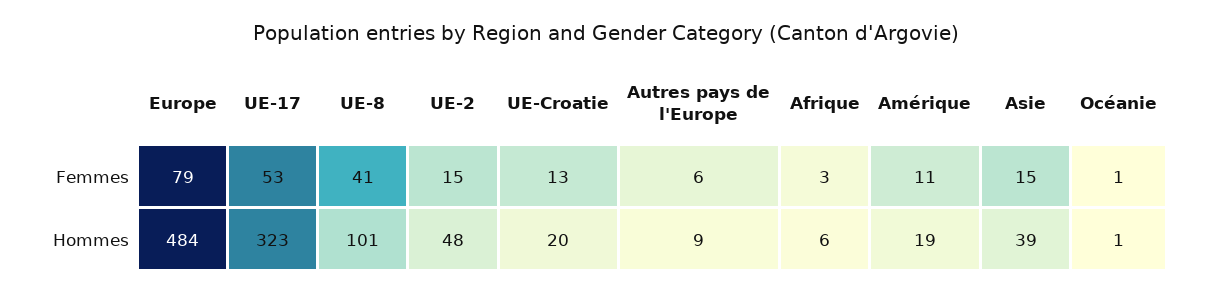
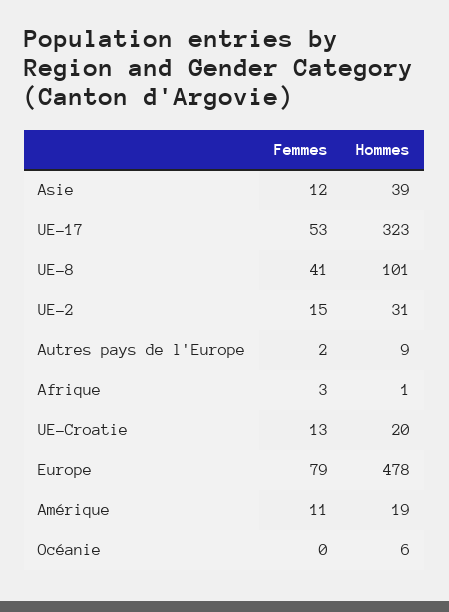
  {
    "Europe": {
      "Femmes": 79,
-     "Hommes": 484
+     "Hommes": 478
    },
    "UE-17": {
      "Femmes": 53,
      "Hommes": 323
    },
    "UE-8": {
      "Femmes": 41,
      "Hommes": 101
    },
    "UE-2": {
      "Femmes": 15,
-     "Hommes": 48
+     "Hommes": 31
    },
    "UE-Croatie": {
      "Femmes": 13,
      "Hommes": 20
    },
    "Autres pays de l'Europe": {
-     "Femmes": 6,
+     "Femmes": 2,
      "Hommes": 9
    },
    "Afrique": {
      "Femmes": 3,
-     "Hommes": 6
+     "Hommes": 1
    },
    "Amérique": {
      "Femmes": 11,
      "Hommes": 19
    },
    "Asie": {
-     "Femmes": 15,
+     "Femmes": 12,
      "Hommes": 39
    },
    "Océanie": {
-     "Femmes": 1,
+     "Femmes": 0,
-     "Hommes": 1
+     "Hommes": 6
    }
  }

